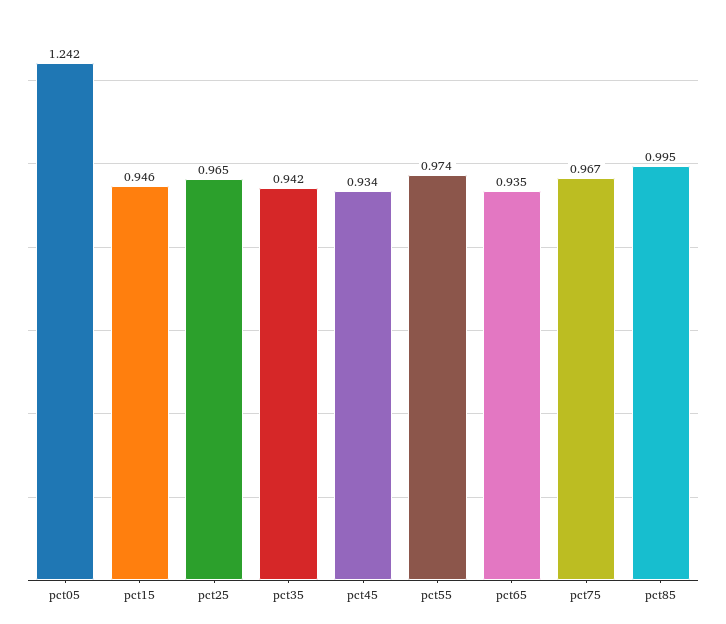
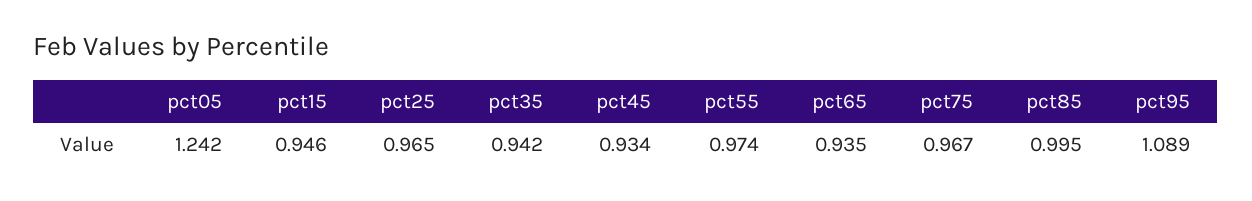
  {
    "pct05": 1.242,
    "pct15": 0.946,
    "pct25": 0.965,
    "pct35": 0.942,
    "pct45": 0.934,
    "pct55": 0.974,
    "pct65": 0.935,
    "pct75": 0.967,
-   "pct85": 0.995
+   "pct85": 0.995,
+   "pct95": 1.089
  }

